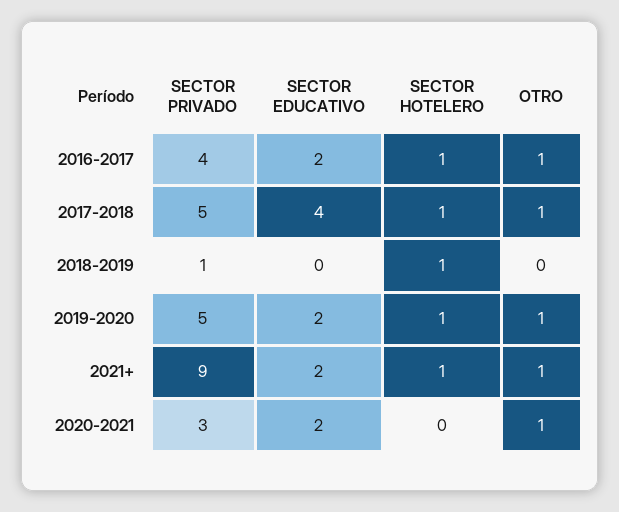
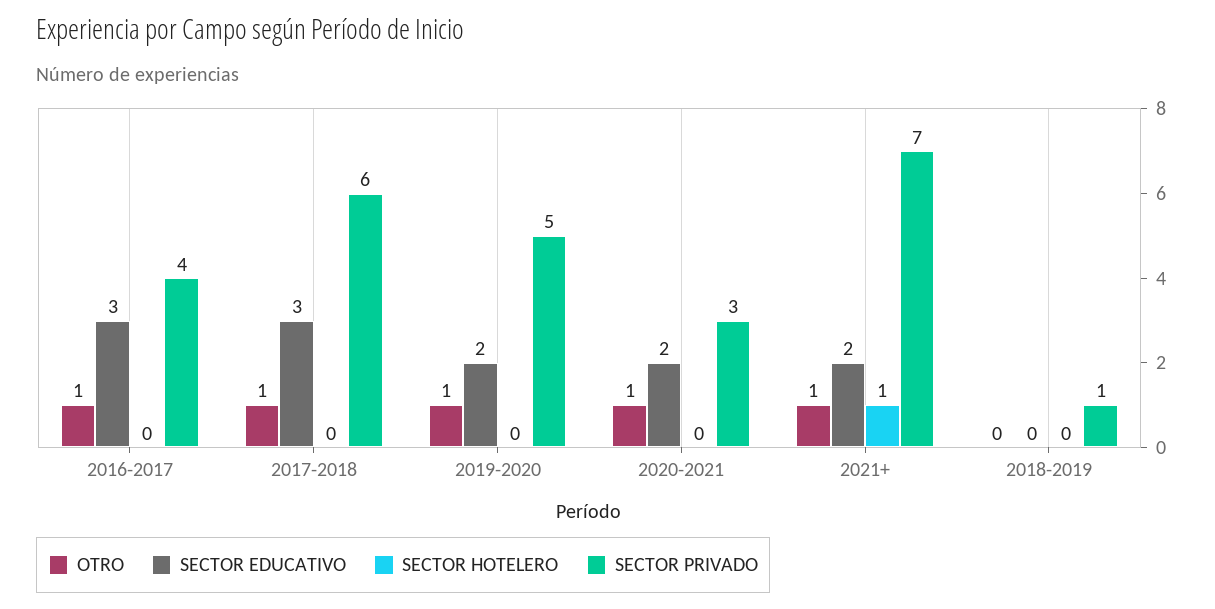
  {
    "SECTOR PRIVADO": {
      "2016-2017": 4,
-     "2017-2018": 5,
+     "2017-2018": 6,
      "2018-2019": 1,
      "2019-2020": 5,
-     "2021+": 9,
+     "2021+": 7,
      "2020-2021": 3
    },
    "SECTOR EDUCATIVO": {
-     "2016-2017": 2,
+     "2016-2017": 3,
-     "2017-2018": 4,
+     "2017-2018": 3,
      "2018-2019": 0,
      "2019-2020": 2,
      "2021+": 2,
      "2020-2021": 2
    },
    "SECTOR HOTELERO": {
-     "2016-2017": 1,
+     "2016-2017": 0,
-     "2017-2018": 1,
+     "2017-2018": 0,
-     "2018-2019": 1,
+     "2018-2019": 0,
-     "2019-2020": 1,
+     "2019-2020": 0,
      "2021+": 1,
      "2020-2021": 0
    },
    "OTRO": {
      "2016-2017": 1,
      "2017-2018": 1,
      "2018-2019": 0,
      "2019-2020": 1,
      "2021+": 1,
      "2020-2021": 1
    }
  }

